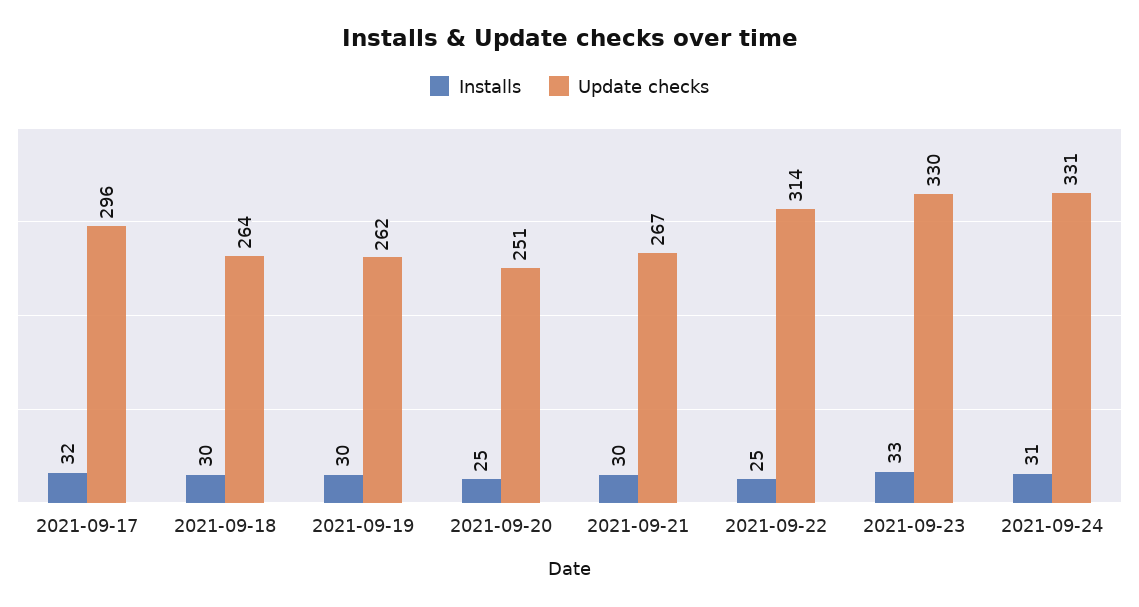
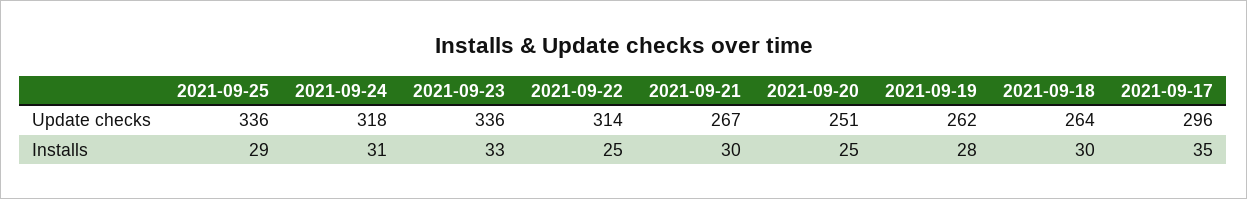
  {
    "Installs": {
-     "2021-09-17": 32,
+     "2021-09-17": 35,
      "2021-09-18": 30,
-     "2021-09-19": 30,
+     "2021-09-19": 28,
      "2021-09-20": 25,
      "2021-09-21": 30,
      "2021-09-22": 25,
      "2021-09-23": 33,
-     "2021-09-24": 31
+     "2021-09-24": 31,
+     "2021-09-25": 29
    },
    "Update checks": {
      "2021-09-17": 296,
      "2021-09-18": 264,
      "2021-09-19": 262,
      "2021-09-20": 251,
      "2021-09-21": 267,
      "2021-09-22": 314,
-     "2021-09-23": 330,
+     "2021-09-23": 336,
-     "2021-09-24": 331
+     "2021-09-24": 318,
+     "2021-09-25": 336
    }
  }

